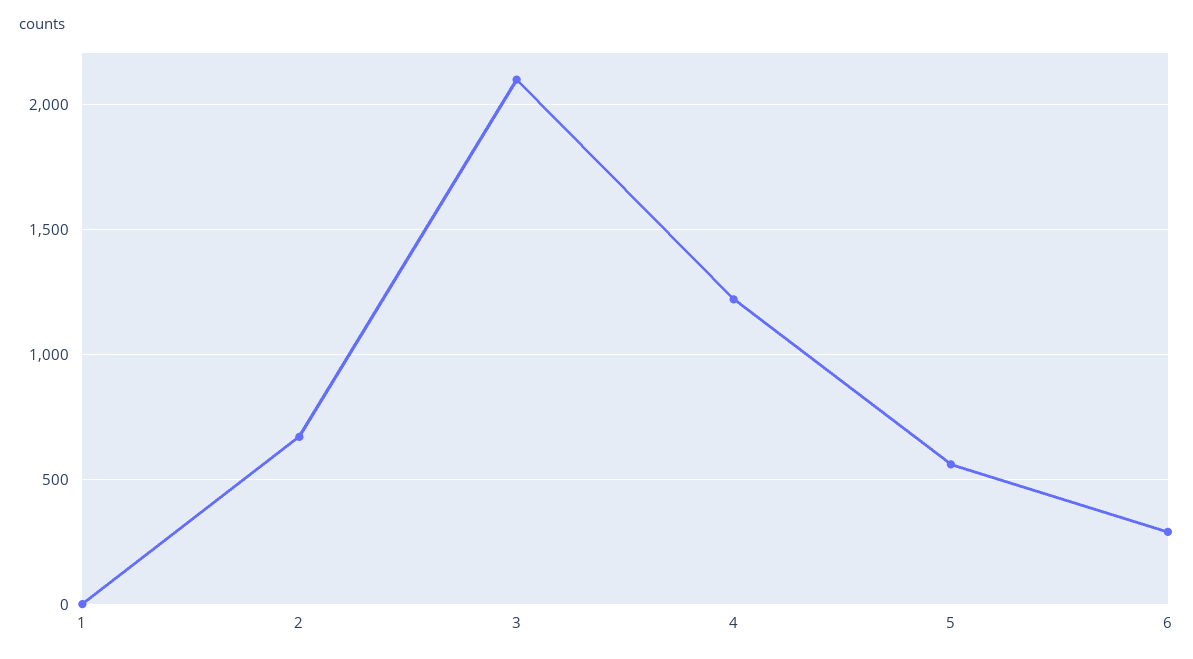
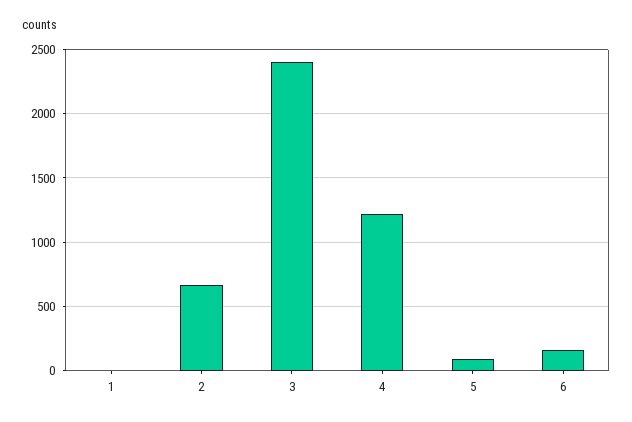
  {
    "1": 0,
    "2": 650,
-   "3": 2100,
+   "3": 2400,
    "4": 1200,
-   "5": 550,
+   "5": 100,
-   "6": 300
+   "6": 150
  }

